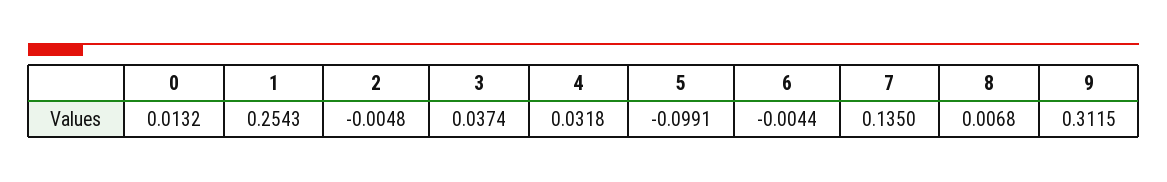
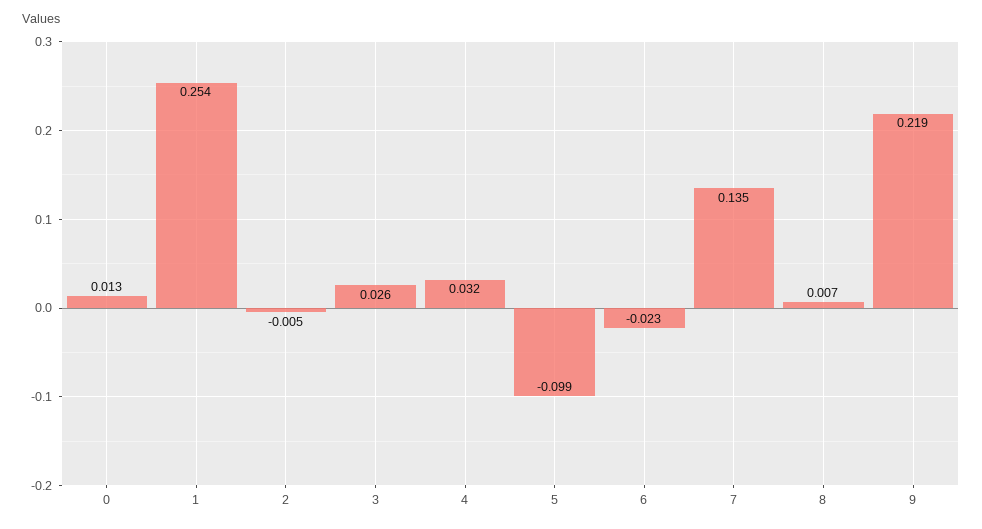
  {
    "0": 0.0132,
    "1": 0.2543,
    "2": -0.0048,
-   "3": 0.0374,
+   "3": 0.026,
    "4": 0.0318,
    "5": -0.0991,
-   "6": -0.0044,
+   "6": -0.023,
    "7": 0.135,
    "8": 0.0068,
-   "9": 0.3115
+   "9": 0.219
  }

